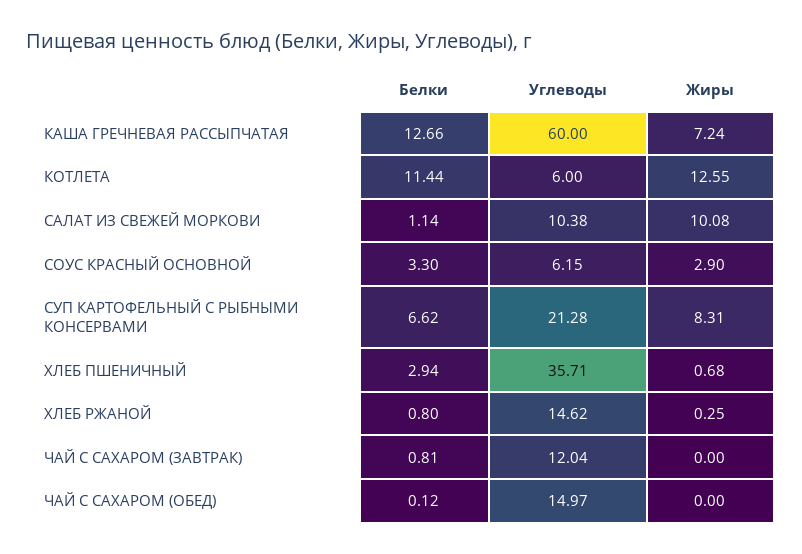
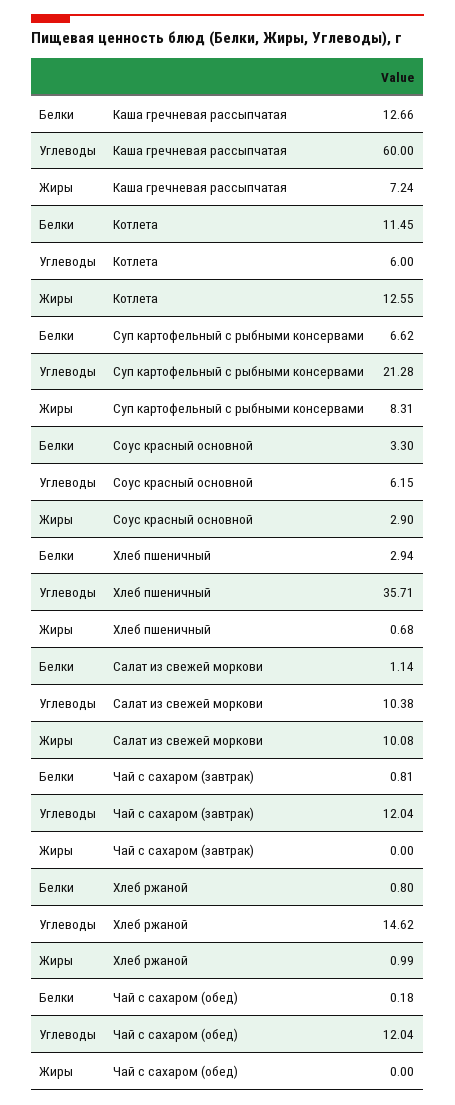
  {
    "Белки": {
      "КАША ГРЕЧНЕВАЯ РАССЫПЧАТАЯ": 12.66,
-     "КОТЛЕТА": 11.44,
+     "КОТЛЕТА": 11.45,
      "САЛАТ ИЗ СВЕЖЕЙ МОРКОВИ": 1.14,
      "СОУС КРАСНЫЙ ОСНОВНОЙ": 3.3,
      "СУП КАРТОФЕЛЬНЫЙ С РЫБНЫМИ КОНСЕРВАМИ": 6.62,
      "ХЛЕБ ПШЕНИЧНЫЙ": 2.94,
      "ХЛЕБ РЖАНОЙ": 0.8,
      "ЧАЙ С САХАРОМ (ЗАВТРАК)": 0.81,
-     "ЧАЙ С САХАРОМ (ОБЕД)": 0.12
+     "ЧАЙ С САХАРОМ (ОБЕД)": 0.18
    },
    "Углеводы": {
      "КАША ГРЕЧНЕВАЯ РАССЫПЧАТАЯ": 60,
      "КОТЛЕТА": 6,
      "САЛАТ ИЗ СВЕЖЕЙ МОРКОВИ": 10.38,
      "СОУС КРАСНЫЙ ОСНОВНОЙ": 6.15,
      "СУП КАРТОФЕЛЬНЫЙ С РЫБНЫМИ КОНСЕРВАМИ": 21.28,
      "ХЛЕБ ПШЕНИЧНЫЙ": 35.71,
      "ХЛЕБ РЖАНОЙ": 14.62,
      "ЧАЙ С САХАРОМ (ЗАВТРАК)": 12.04,
-     "ЧАЙ С САХАРОМ (ОБЕД)": 14.97
+     "ЧАЙ С САХАРОМ (ОБЕД)": 12.04
    },
    "Жиры": {
      "КАША ГРЕЧНЕВАЯ РАССЫПЧАТАЯ": 7.24,
      "КОТЛЕТА": 12.55,
      "САЛАТ ИЗ СВЕЖЕЙ МОРКОВИ": 10.08,
      "СОУС КРАСНЫЙ ОСНОВНОЙ": 2.9,
      "СУП КАРТОФЕЛЬНЫЙ С РЫБНЫМИ КОНСЕРВАМИ": 8.31,
      "ХЛЕБ ПШЕНИЧНЫЙ": 0.68,
-     "ХЛЕБ РЖАНОЙ": 0.25,
+     "ХЛЕБ РЖАНОЙ": 0.99,
      "ЧАЙ С САХАРОМ (ЗАВТРАК)": 0,
      "ЧАЙ С САХАРОМ (ОБЕД)": 0
    }
  }

